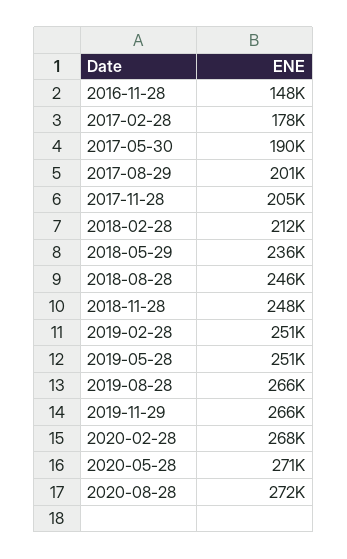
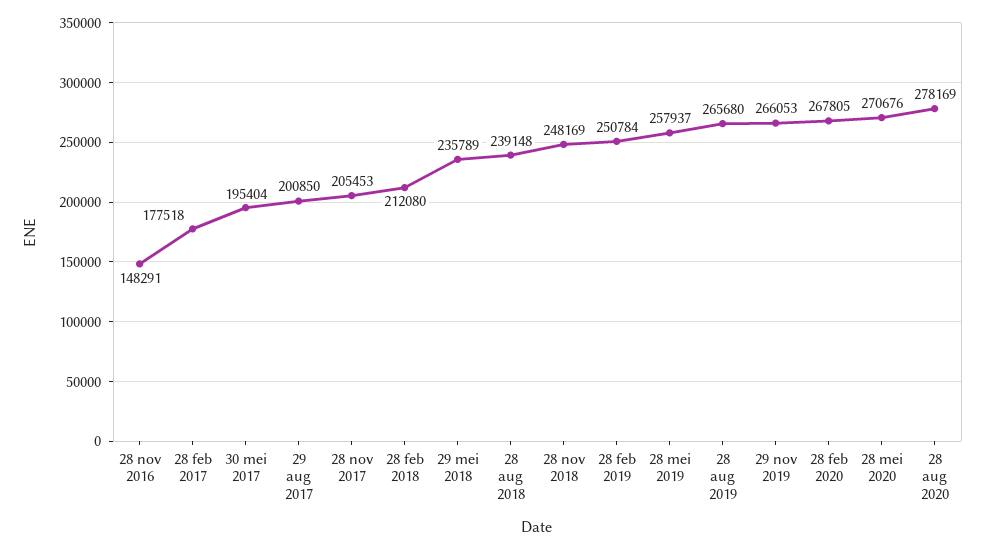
  {
    "2016-11-28": 148291,
    "2017-02-28": 177518,
-   "2017-05-30": 190000,
+   "2017-05-30": 195404,
    "2017-08-29": 200850,
    "2017-11-28": 205453,
    "2018-02-28": 212080,
    "2018-05-29": 235789,
-   "2018-08-28": 246000,
+   "2018-08-28": 239148,
    "2018-11-28": 248169,
    "2019-02-28": 250784,
-   "2019-05-28": 251000,
+   "2019-05-28": 257937,
    "2019-08-28": 265680,
    "2019-11-29": 266053,
    "2020-02-28": 267805,
    "2020-05-28": 270676,
-   "2020-08-28": 272000
+   "2020-08-28": 278169
  }

